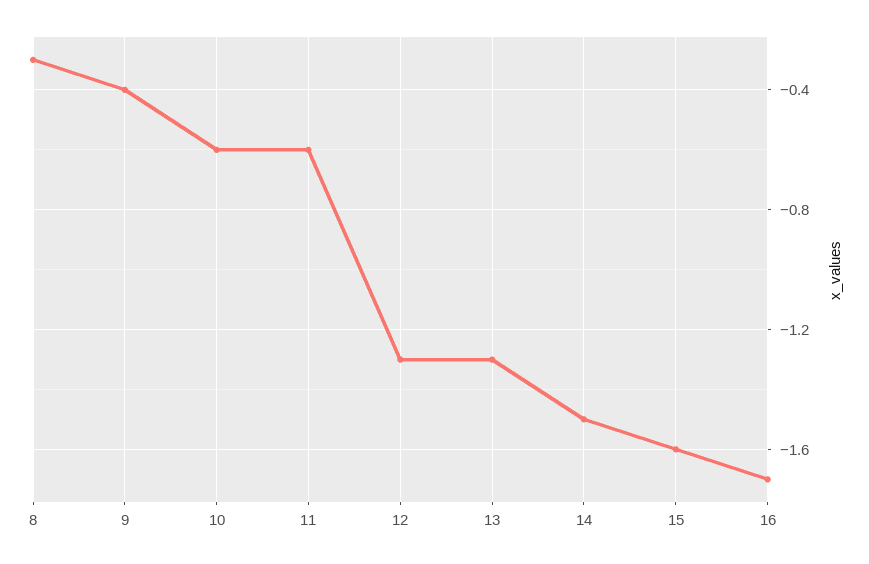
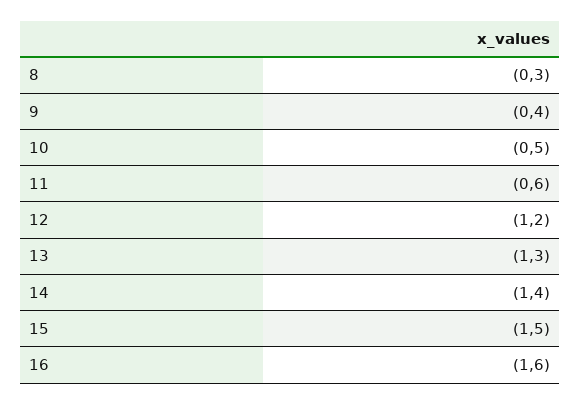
  {
    "8": -0.3,
    "9": -0.4,
-   "10": -0.6,
+   "10": -0.5,
    "11": -0.6,
-   "12": -1.3,
+   "12": -1.2,
    "13": -1.3,
-   "14": -1.5,
+   "14": -1.4,
-   "15": -1.6,
+   "15": -1.5,
-   "16": -1.7
+   "16": -1.6
  }

